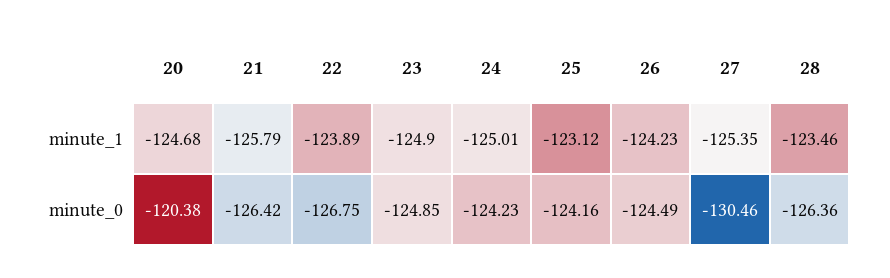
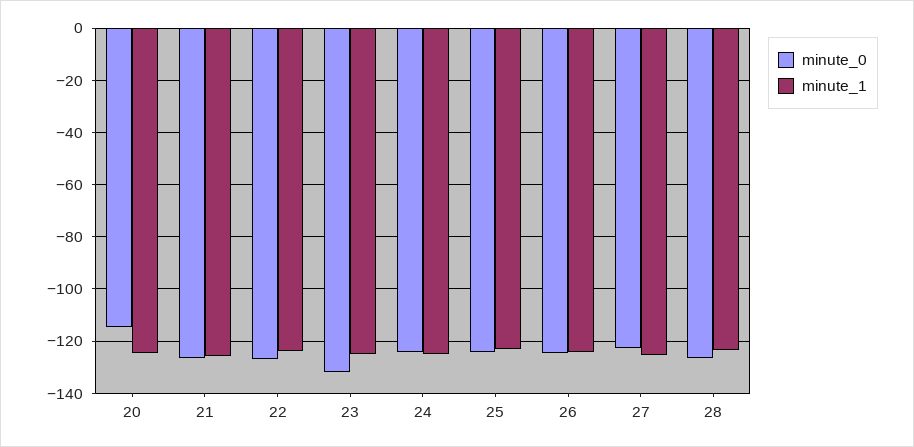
  {
    "minute_1": {
      "20": -124.68,
      "21": -125.79,
      "22": -123.89,
      "23": -124.9,
      "24": -125.01,
      "25": -123.12,
      "26": -124.23,
      "27": -125.35,
      "28": -123.46
    },
    "minute_0": {
-     "20": -120.38,
+     "20": -115,
      "21": -126.42,
      "22": -126.75,
-     "23": -124.85,
+     "23": -132.5,
      "24": -124.23,
      "25": -124.16,
      "26": -124.49,
-     "27": -130.46,
+     "27": -122.5,
      "28": -126.36
    }
  }

